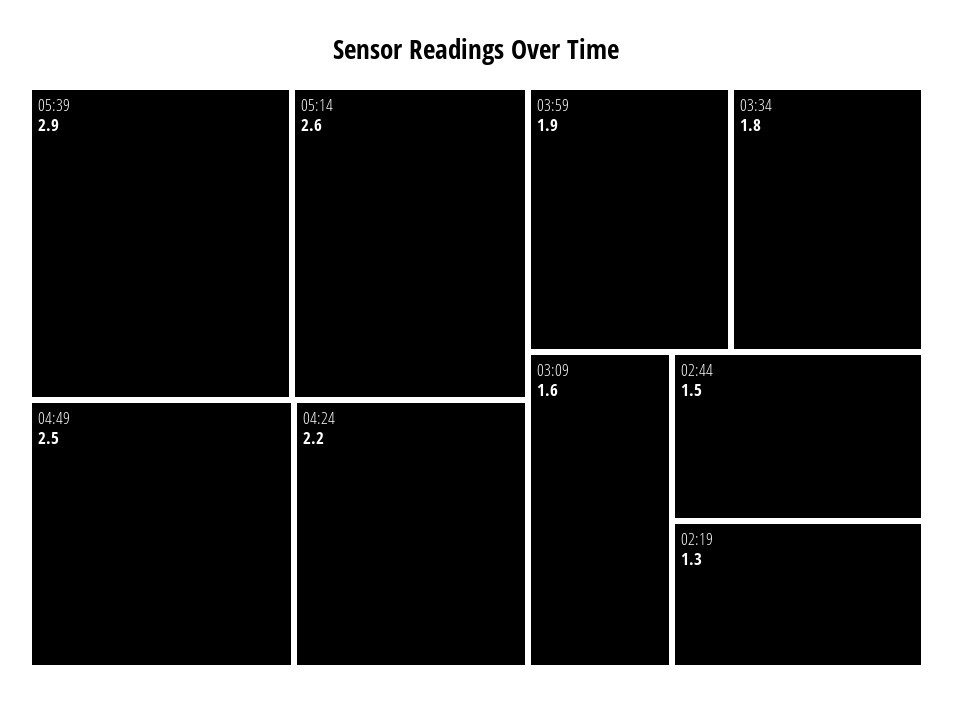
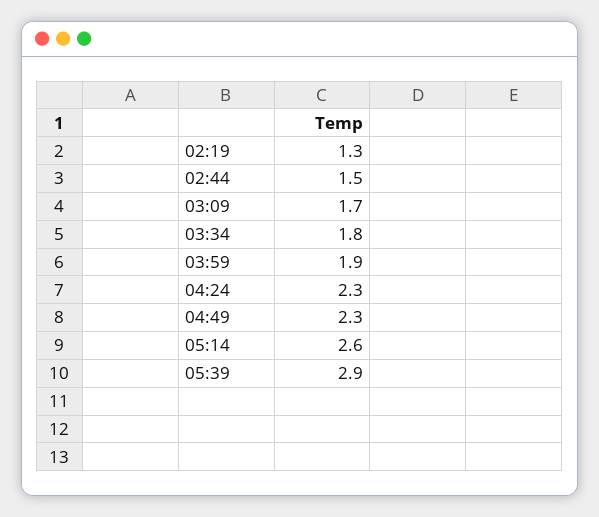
  {
    "05:39": 2.9,
    "05:14": 2.6,
-   "04:49": 2.5,
+   "04:49": 2.3,
-   "04:24": 2.2,
+   "04:24": 2.3,
    "03:59": 1.9,
    "03:34": 1.8,
-   "03:09": 1.6,
+   "03:09": 1.7,
    "02:44": 1.5,
    "02:19": 1.3
  }

